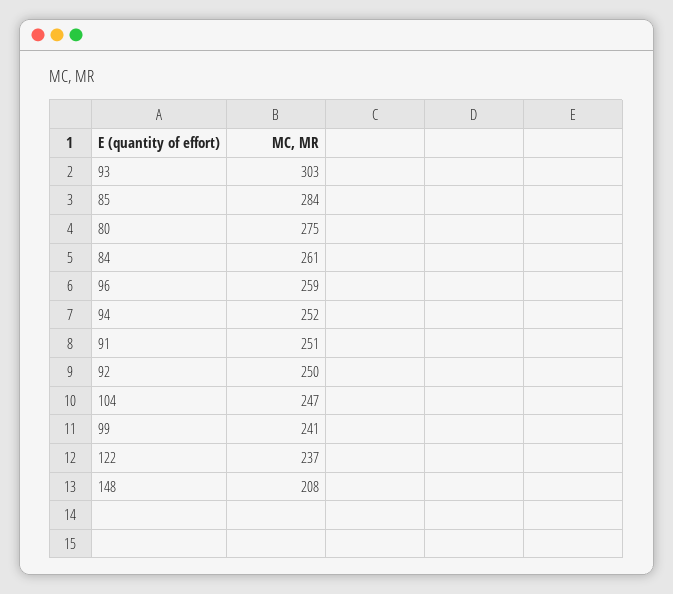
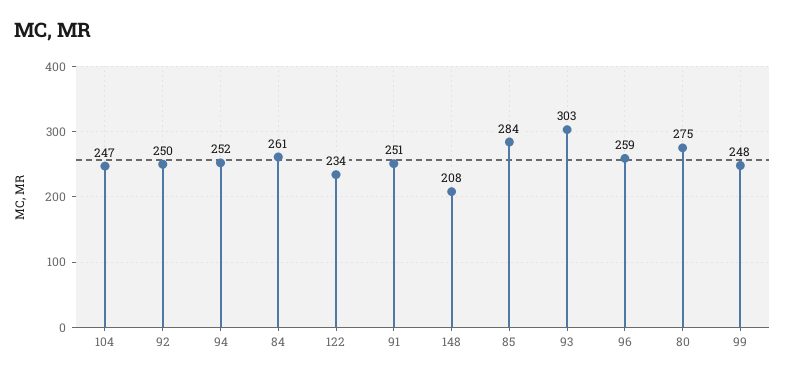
  {
    "93": 303,
    "85": 284,
    "80": 275,
    "84": 261,
    "96": 259,
    "94": 252,
    "91": 251,
    "92": 250,
    "104": 247,
-   "99": 241,
+   "99": 248,
-   "122": 237,
+   "122": 234,
    "148": 208
  }

